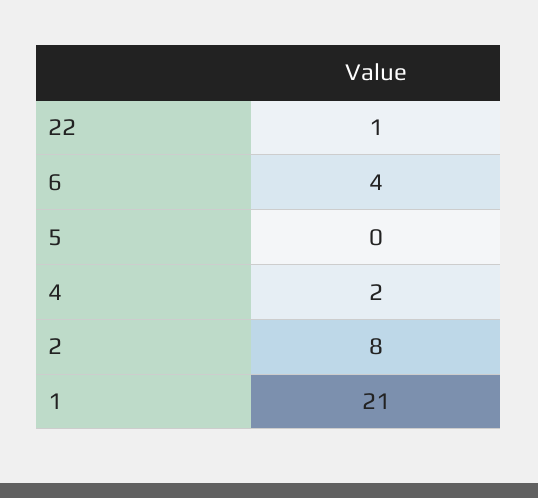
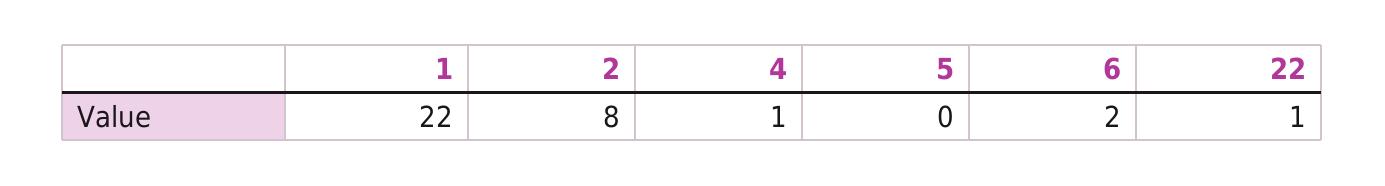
  {
    "22": 1,
-   "6": 4,
+   "6": 2,
    "5": 0,
-   "4": 2,
+   "4": 1,
    "2": 8,
-   "1": 21
+   "1": 22
  }

